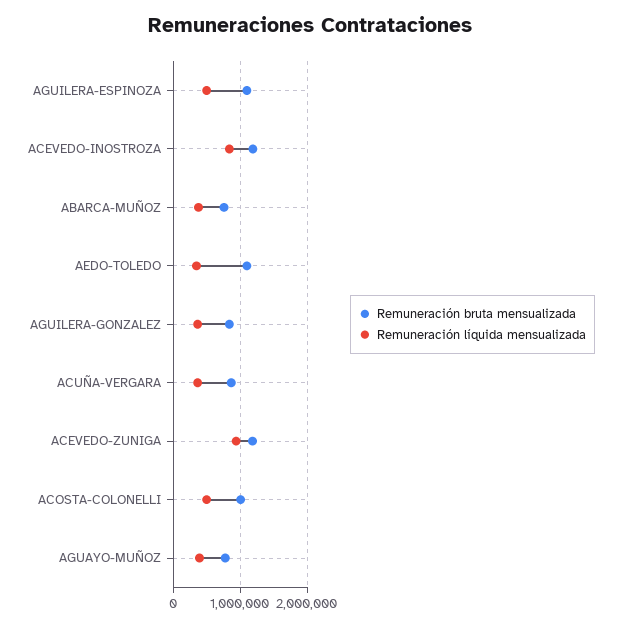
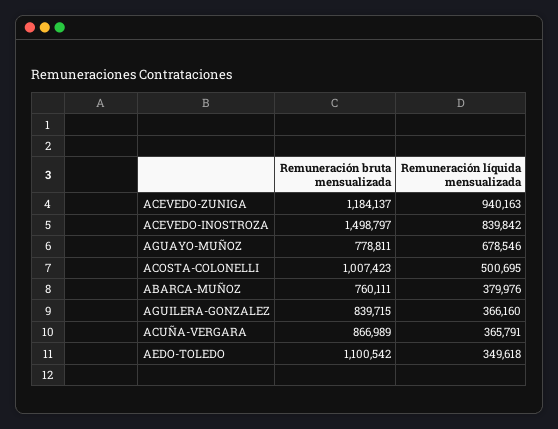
  {
    "Remuneración bruta mensualizada": {
-     "AGUILERA-ESPINOZA": 1100000,
-     "ACEVEDO-INOSTROZA": 1200000,
+     "ACEVEDO-INOSTROZA": 1498797,
      "ABARCA-MUÑOZ": 760111,
      "AEDO-TOLEDO": 1100542,
      "AGUILERA-GONZALEZ": 839715,
      "ACUÑA-VERGARA": 866989,
      "ACEVEDO-ZUNIGA": 1184137,
      "ACOSTA-COLONELLI": 1007423,
      "AGUAYO-MUÑOZ": 778811
    },
    "Remuneración líquida mensualizada": {
-     "AGUILERA-ESPINOZA": 500000,
      "ACEVEDO-INOSTROZA": 839842,
      "ABARCA-MUÑOZ": 379976,
      "AEDO-TOLEDO": 349618,
      "AGUILERA-GONZALEZ": 366160,
      "ACUÑA-VERGARA": 365791,
      "ACEVEDO-ZUNIGA": 940163,
      "ACOSTA-COLONELLI": 500695,
-     "AGUAYO-MUÑOZ": 400000
+     "AGUAYO-MUÑOZ": 678546
    }
  }

